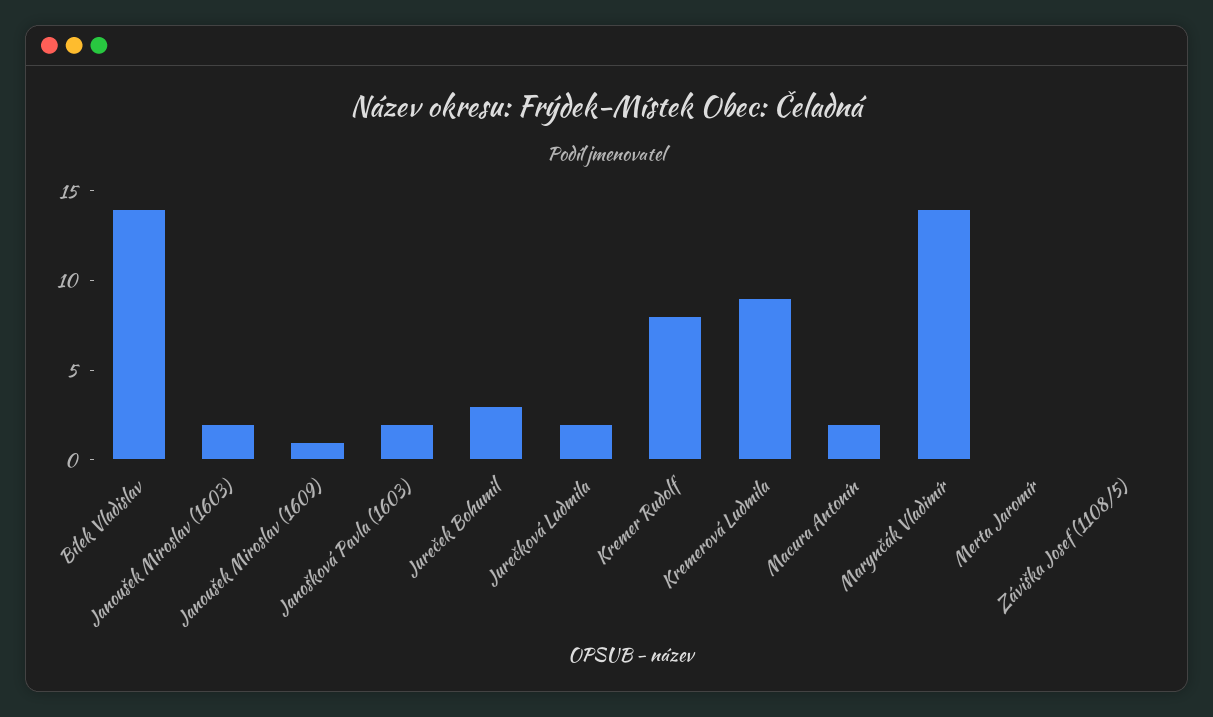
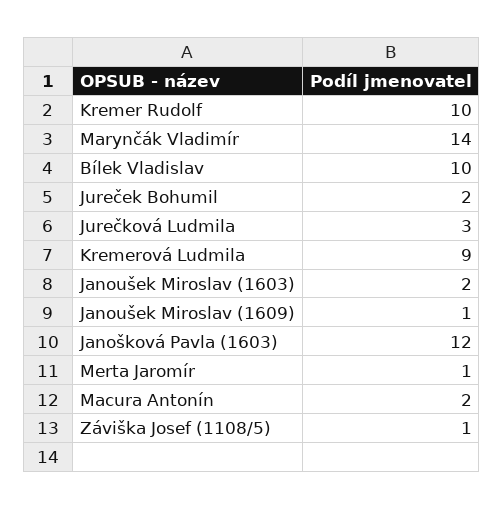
  {
-   "Bílek Vladislav": 14,
+   "Bílek Vladislav": 10,
    "Janoušek Miroslav (1603)": 2,
    "Janoušek Miroslav (1609)": 1,
-   "Janošková Pavla (1603)": 2,
+   "Janošková Pavla (1603)": 12,
-   "Jureček Bohumil": 3,
+   "Jureček Bohumil": 2,
-   "Jurečková Ludmila": 2,
+   "Jurečková Ludmila": 3,
-   "Kremer Rudolf": 8,
+   "Kremer Rudolf": 10,
    "Kremerová Ludmila": 9,
    "Macura Antonín": 2,
    "Marynčák Vladimír": 14,
-   "Merta Jaromír": 0,
+   "Merta Jaromír": 1,
-   "Záviška Josef (1108/5)": 0
+   "Záviška Josef (1108/5)": 1
  }

